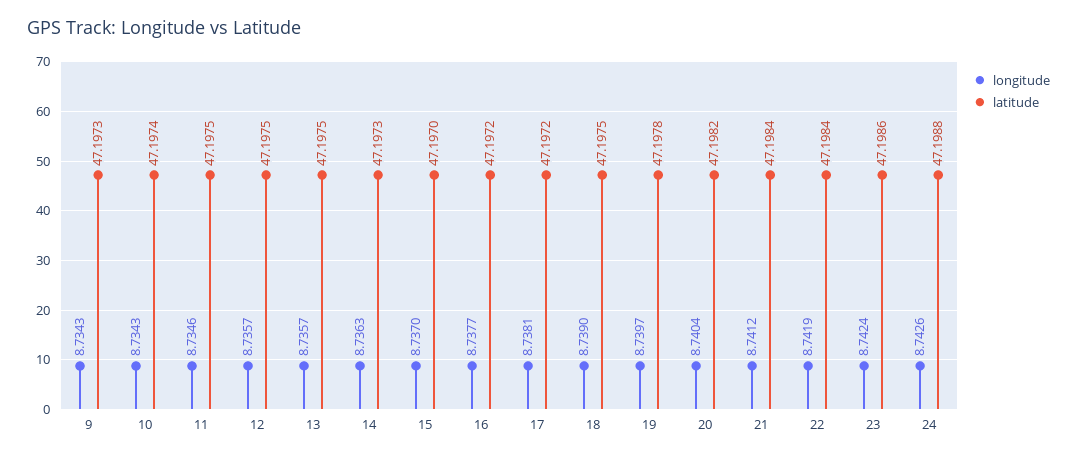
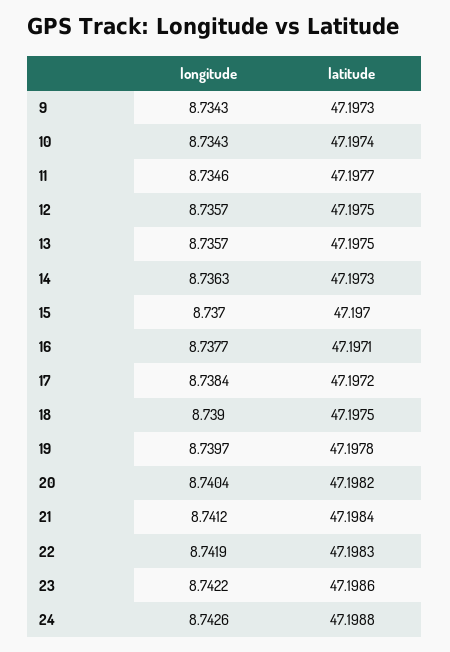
  {
    "longitude": {
      "9": 8.7343,
      "10": 8.7343,
      "11": 8.7346,
      "12": 8.7357,
      "13": 8.7357,
      "14": 8.7363,
      "15": 8.737,
      "16": 8.7377,
-     "17": 8.7381,
+     "17": 8.7384,
      "18": 8.739,
      "19": 8.7397,
      "20": 8.7404,
      "21": 8.7412,
      "22": 8.7419,
-     "23": 8.7424,
+     "23": 8.7422,
      "24": 8.7426
    },
    "latitude": {
      "9": 47.1973,
      "10": 47.1974,
-     "11": 47.1975,
+     "11": 47.1977,
      "12": 47.1975,
      "13": 47.1975,
      "14": 47.1973,
      "15": 47.197,
-     "16": 47.1972,
+     "16": 47.1971,
      "17": 47.1972,
      "18": 47.1975,
      "19": 47.1978,
      "20": 47.1982,
      "21": 47.1984,
-     "22": 47.1984,
+     "22": 47.1983,
      "23": 47.1986,
      "24": 47.1988
    }
  }

